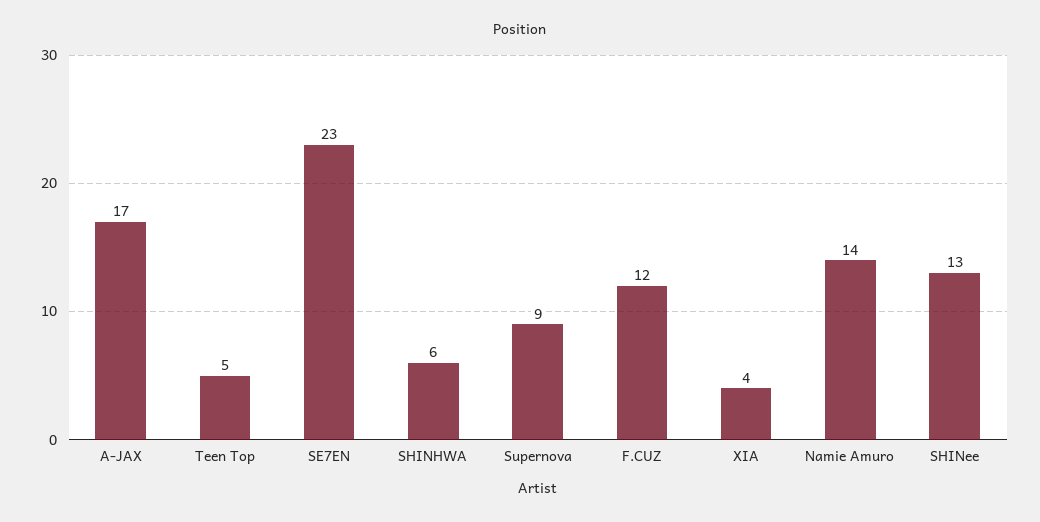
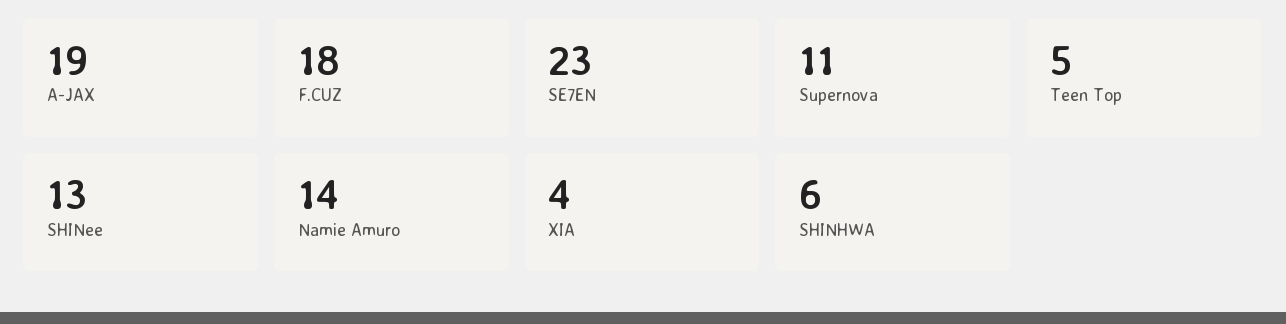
  {
-   "A-JAX": 17,
+   "A-JAX": 19,
    "Teen Top": 5,
    "SE7EN": 23,
    "SHINHWA": 6,
-   "Supernova": 9,
+   "Supernova": 11,
-   "F.CUZ": 12,
+   "F.CUZ": 18,
    "XIA": 4,
    "Namie Amuro": 14,
    "SHINee": 13
  }

